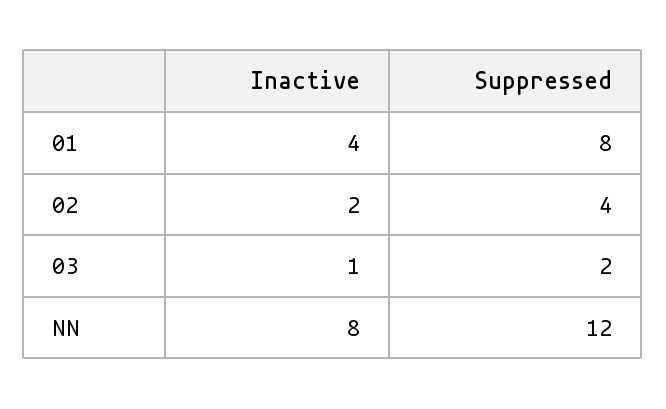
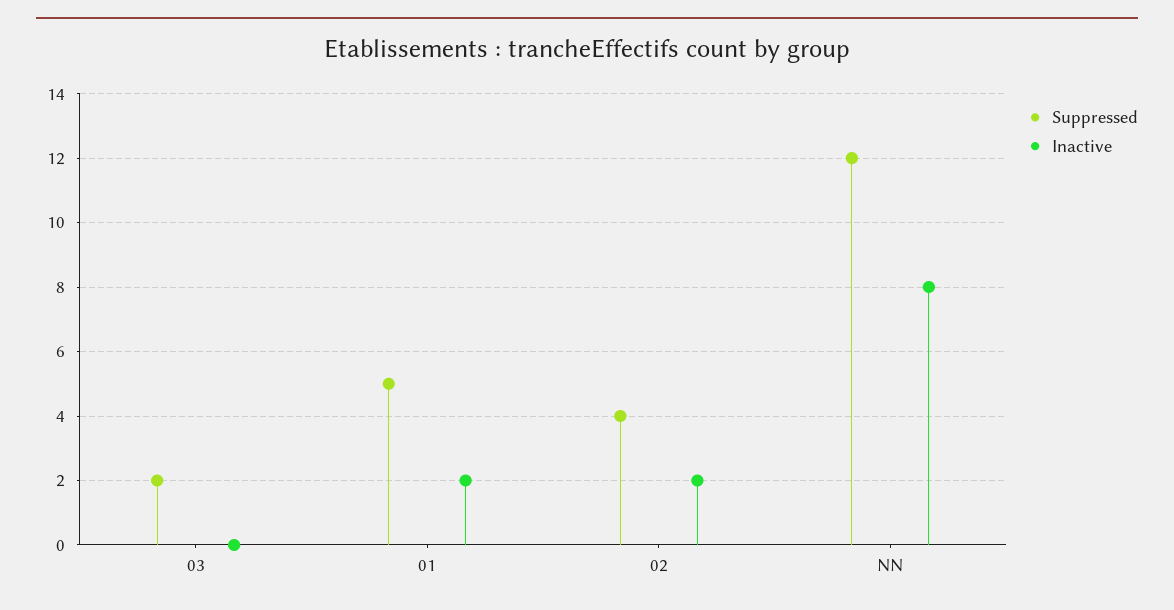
  {
    "Inactive": {
-     "01": 4,
+     "01": 2,
      "02": 2,
-     "03": 1,
+     "03": 0,
      "NN": 8
    },
    "Suppressed": {
-     "01": 8,
+     "01": 5,
      "02": 4,
      "03": 2,
      "NN": 12
    }
  }

